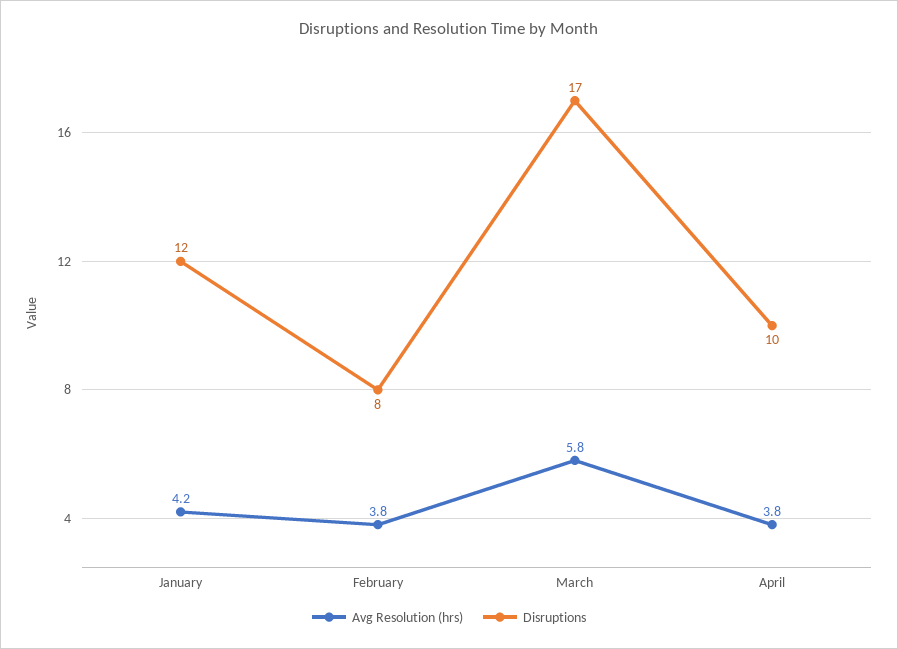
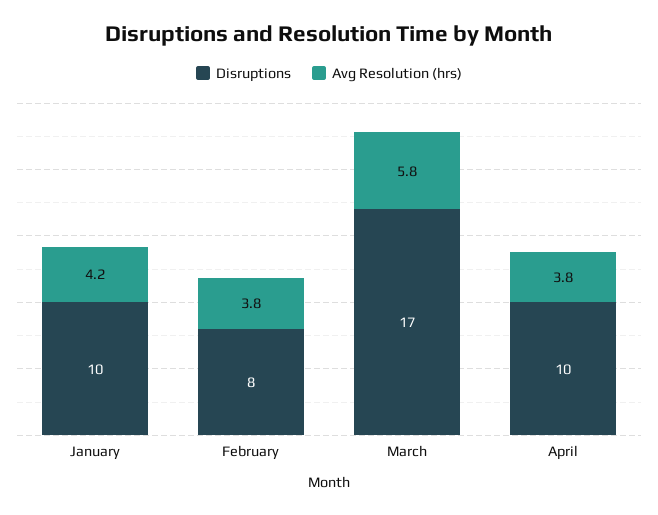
  {
    "Avg Resolution (hrs)": {
      "January": 4.2,
      "February": 3.8,
      "March": 5.8,
      "April": 3.8
    },
    "Disruptions": {
-     "January": 12,
+     "January": 10,
      "February": 8,
      "March": 17,
      "April": 10
    }
  }

